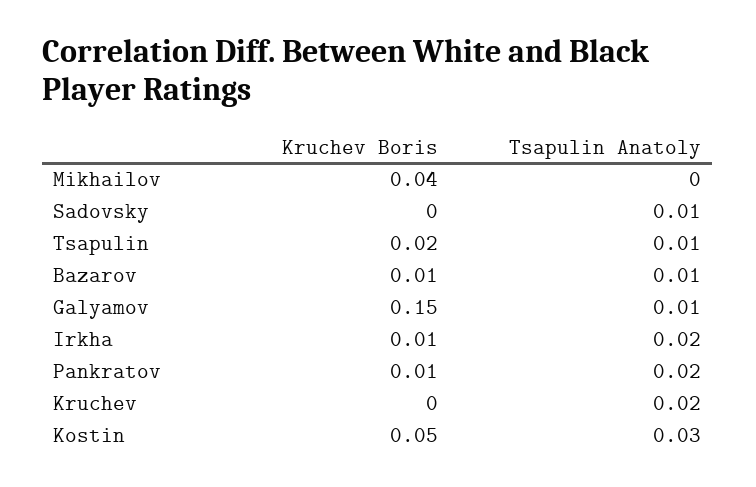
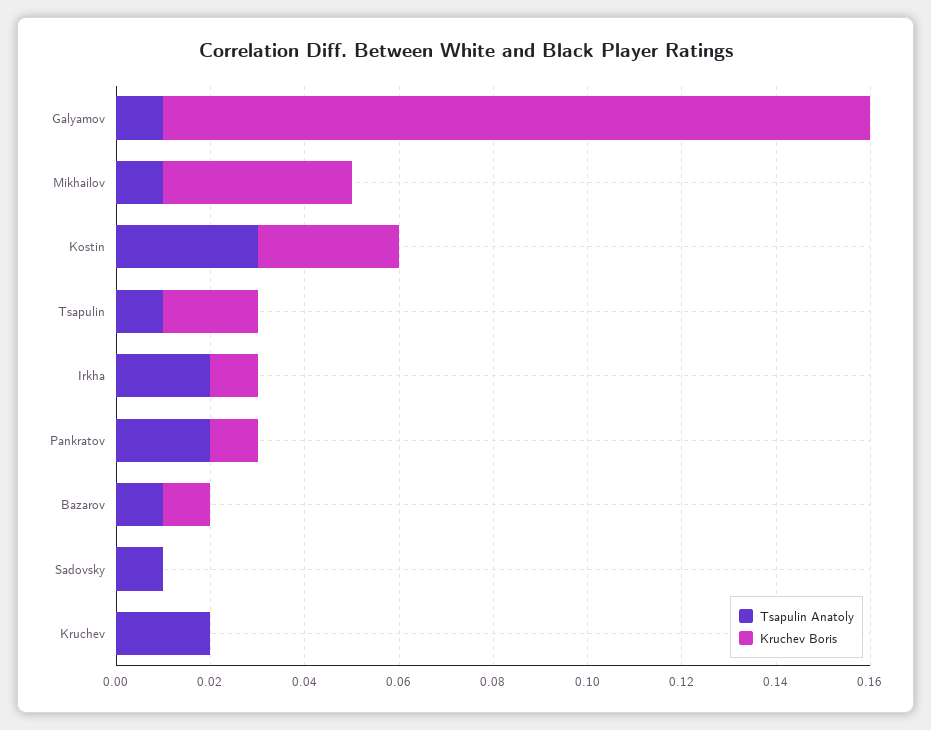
  {
    "Kruchev Boris": {
      "Mikhailov": 0.04,
      "Sadovsky": 0,
      "Tsapulin": 0.02,
      "Bazarov": 0.01,
      "Galyamov": 0.15,
      "Irkha": 0.01,
      "Pankratov": 0.01,
      "Kruchev": 0,
-     "Kostin": 0.05
+     "Kostin": 0.03
    },
    "Tsapulin Anatoly": {
-     "Mikhailov": 0,
+     "Mikhailov": 0.01,
      "Sadovsky": 0.01,
      "Tsapulin": 0.01,
      "Bazarov": 0.01,
      "Galyamov": 0.01,
      "Irkha": 0.02,
      "Pankratov": 0.02,
      "Kruchev": 0.02,
      "Kostin": 0.03
    }
  }

